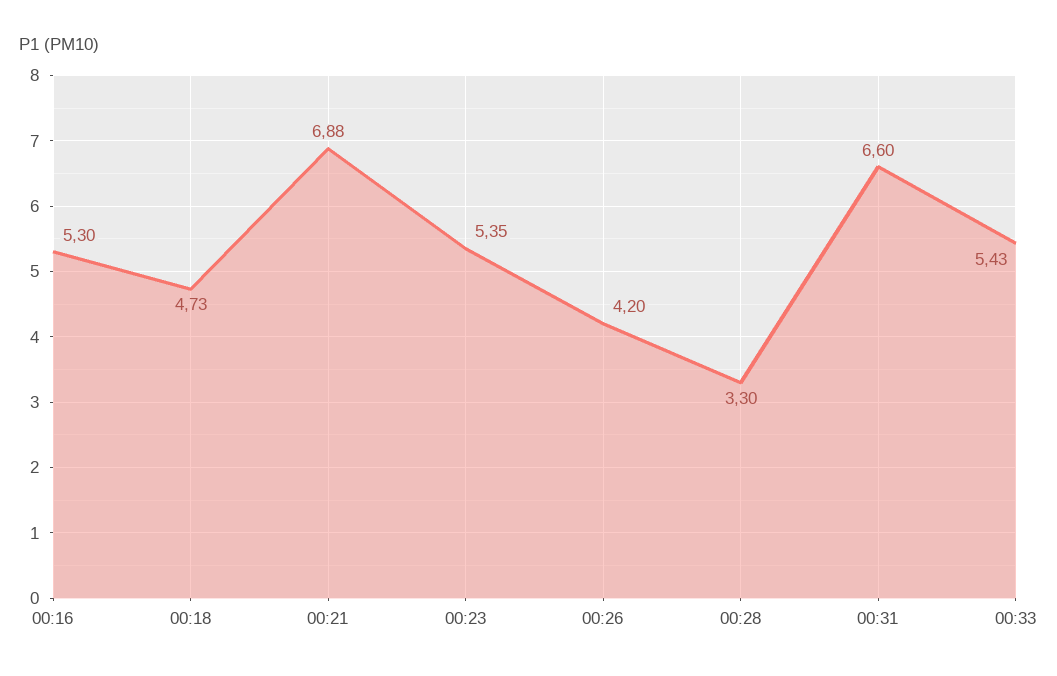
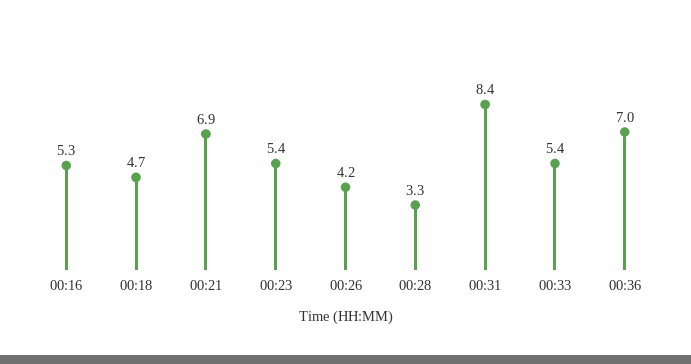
  {
    "00:16": 5.3,
    "00:18": 4.73,
    "00:21": 6.88,
    "00:23": 5.35,
    "00:26": 4.2,
    "00:28": 3.3,
-   "00:31": 6.6,
+   "00:31": 8.4,
-   "00:33": 5.43
+   "00:33": 5.43,
+   "00:36": 7
  }

